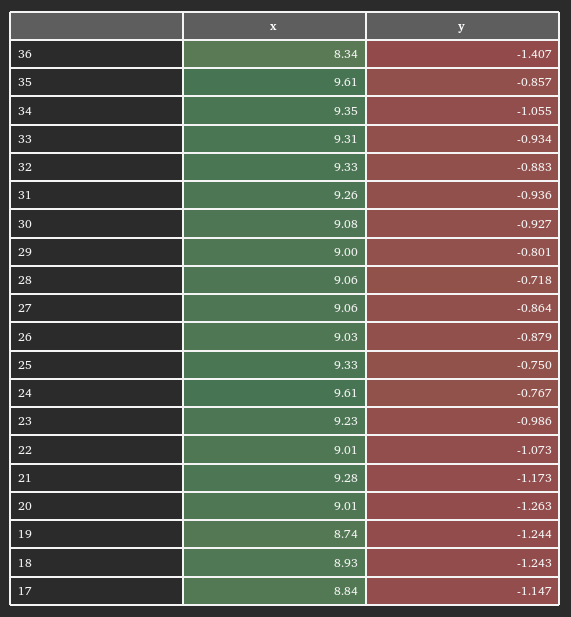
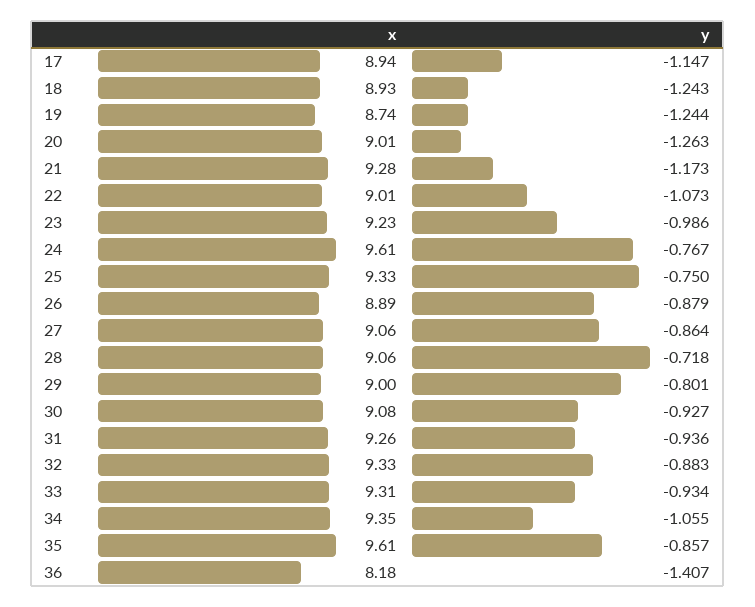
  {
    "x": {
-     "36": 8.34,
+     "36": 8.18,
      "35": 9.61,
      "34": 9.35,
      "33": 9.31,
      "32": 9.33,
      "31": 9.26,
      "30": 9.08,
      "29": 9,
      "28": 9.06,
      "27": 9.06,
-     "26": 9.03,
+     "26": 8.89,
      "25": 9.33,
      "24": 9.61,
      "23": 9.23,
      "22": 9.01,
      "21": 9.28,
      "20": 9.01,
      "19": 8.74,
      "18": 8.93,
-     "17": 8.84
+     "17": 8.94
    },
    "y": {
      "36": -1.407,
      "35": -0.857,
      "34": -1.055,
      "33": -0.934,
      "32": -0.883,
      "31": -0.936,
      "30": -0.927,
      "29": -0.801,
      "28": -0.718,
      "27": -0.864,
      "26": -0.879,
      "25": -0.75,
      "24": -0.767,
      "23": -0.986,
      "22": -1.073,
      "21": -1.173,
      "20": -1.263,
      "19": -1.244,
      "18": -1.243,
      "17": -1.147
    }
  }

